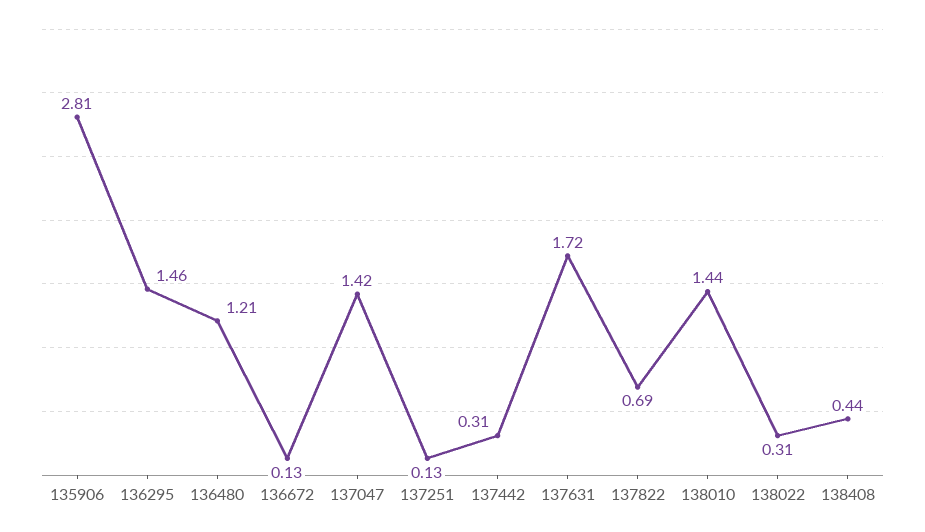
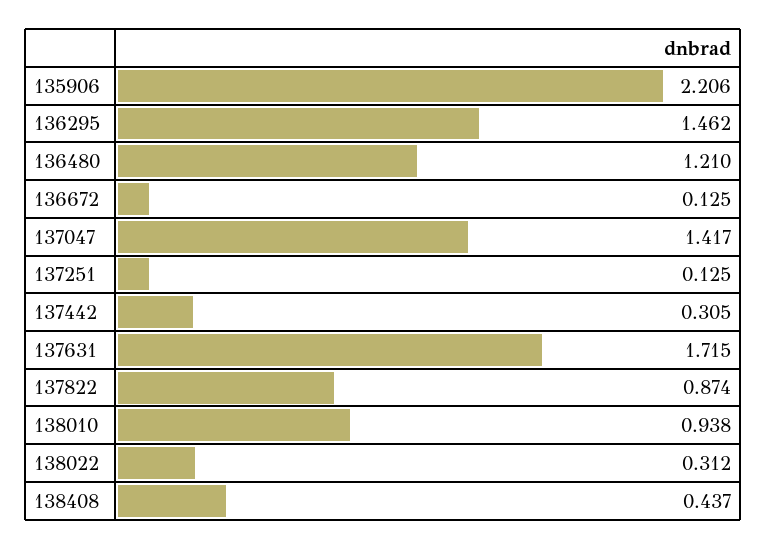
  {
-   "135906": 2.81,
+   "135906": 2.206,
    "136295": 1.462,
    "136480": 1.21,
    "136672": 0.125,
    "137047": 1.417,
    "137251": 0.125,
    "137442": 0.305,
    "137631": 1.715,
-   "137822": 0.69,
+   "137822": 0.874,
-   "138010": 1.44,
+   "138010": 0.938,
    "138022": 0.312,
    "138408": 0.437
  }

